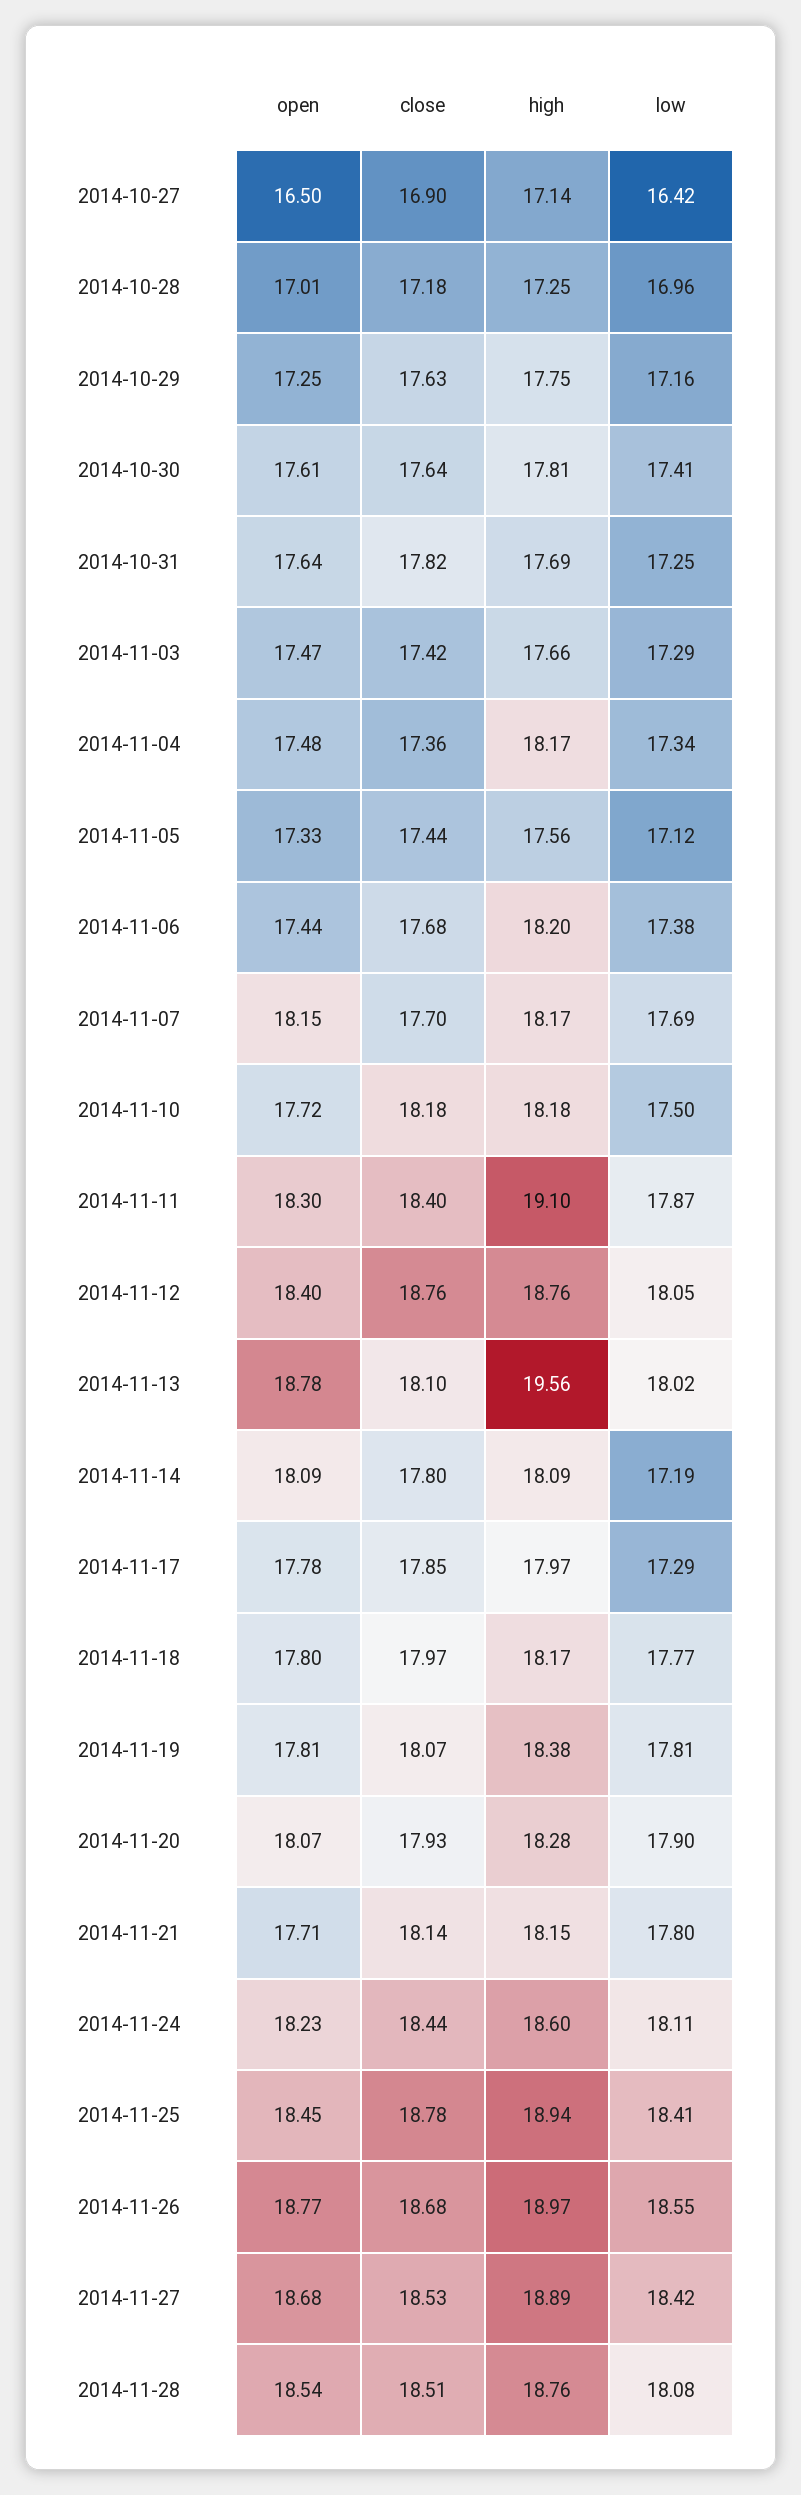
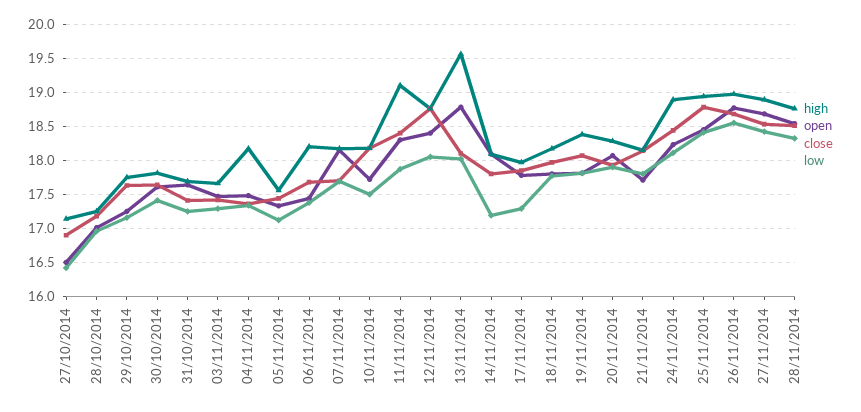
  {
    "open": {
      "2014-10-27": 16.5,
      "2014-10-28": 17.01,
      "2014-10-29": 17.25,
      "2014-10-30": 17.61,
      "2014-10-31": 17.64,
      "2014-11-03": 17.47,
      "2014-11-04": 17.48,
      "2014-11-05": 17.33,
      "2014-11-06": 17.44,
      "2014-11-07": 18.15,
      "2014-11-10": 17.72,
      "2014-11-11": 18.3,
      "2014-11-12": 18.4,
      "2014-11-13": 18.78,
      "2014-11-14": 18.09,
      "2014-11-17": 17.78,
      "2014-11-18": 17.8,
      "2014-11-19": 17.81,
      "2014-11-20": 18.07,
      "2014-11-21": 17.71,
      "2014-11-24": 18.23,
      "2014-11-25": 18.45,
      "2014-11-26": 18.77,
      "2014-11-27": 18.68,
      "2014-11-28": 18.54
    },
    "close": {
      "2014-10-27": 16.9,
      "2014-10-28": 17.18,
      "2014-10-29": 17.63,
      "2014-10-30": 17.64,
-     "2014-10-31": 17.82,
+     "2014-10-31": 17.4,
      "2014-11-03": 17.42,
      "2014-11-04": 17.36,
      "2014-11-05": 17.44,
      "2014-11-06": 17.68,
      "2014-11-07": 17.7,
      "2014-11-10": 18.18,
      "2014-11-11": 18.4,
      "2014-11-12": 18.76,
      "2014-11-13": 18.1,
      "2014-11-14": 17.8,
      "2014-11-17": 17.85,
      "2014-11-18": 17.97,
      "2014-11-19": 18.07,
      "2014-11-20": 17.93,
      "2014-11-21": 18.14,
      "2014-11-24": 18.44,
      "2014-11-25": 18.78,
      "2014-11-26": 18.68,
      "2014-11-27": 18.53,
      "2014-11-28": 18.51
    },
    "high": {
      "2014-10-27": 17.14,
      "2014-10-28": 17.25,
      "2014-10-29": 17.75,
      "2014-10-30": 17.81,
      "2014-10-31": 17.69,
      "2014-11-03": 17.66,
      "2014-11-04": 18.17,
      "2014-11-05": 17.56,
      "2014-11-06": 18.2,
      "2014-11-07": 18.17,
      "2014-11-10": 18.18,
      "2014-11-11": 19.1,
      "2014-11-12": 18.76,
      "2014-11-13": 19.56,
      "2014-11-14": 18.09,
      "2014-11-17": 17.97,
      "2014-11-18": 18.17,
      "2014-11-19": 18.38,
      "2014-11-20": 18.28,
      "2014-11-21": 18.15,
-     "2014-11-24": 18.6,
+     "2014-11-24": 18.9,
      "2014-11-25": 18.94,
      "2014-11-26": 18.97,
      "2014-11-27": 18.89,
      "2014-11-28": 18.76
    },
    "low": {
      "2014-10-27": 16.42,
      "2014-10-28": 16.96,
      "2014-10-29": 17.16,
      "2014-10-30": 17.41,
      "2014-10-31": 17.25,
      "2014-11-03": 17.29,
      "2014-11-04": 17.34,
      "2014-11-05": 17.12,
      "2014-11-06": 17.38,
      "2014-11-07": 17.69,
      "2014-11-10": 17.5,
      "2014-11-11": 17.87,
      "2014-11-12": 18.05,
      "2014-11-13": 18.02,
      "2014-11-14": 17.19,
      "2014-11-17": 17.29,
      "2014-11-18": 17.77,
      "2014-11-19": 17.81,
      "2014-11-20": 17.9,
      "2014-11-21": 17.8,
      "2014-11-24": 18.11,
      "2014-11-25": 18.41,
      "2014-11-26": 18.55,
      "2014-11-27": 18.42,
-     "2014-11-28": 18.08
+     "2014-11-28": 18.3
    }
  }

